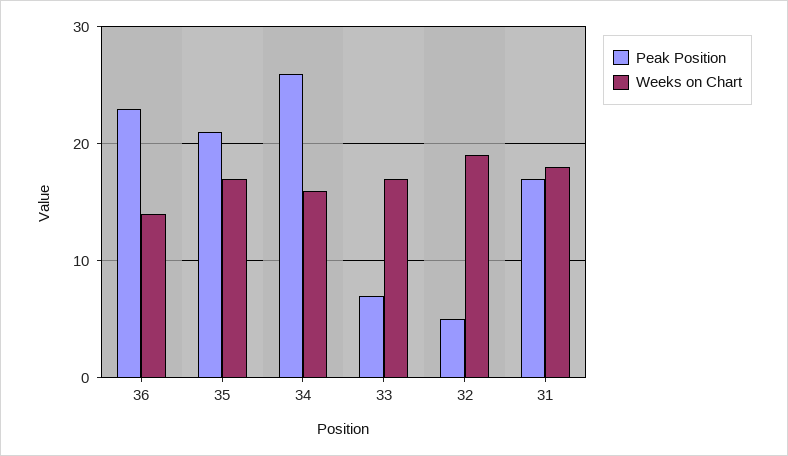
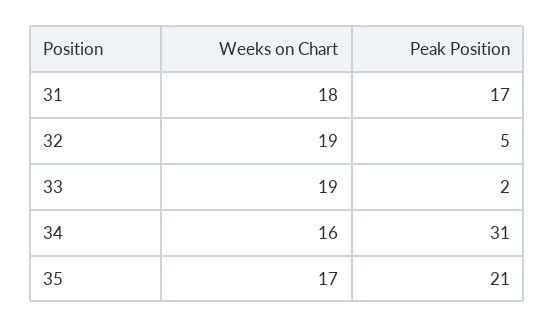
  {
    "Peak Position": {
-     "36": 23,
      "35": 21,
-     "34": 26,
+     "34": 31,
-     "33": 7,
+     "33": 2,
      "32": 5,
      "31": 17
    },
    "Weeks on Chart": {
-     "36": 14,
      "35": 17,
      "34": 16,
-     "33": 17,
+     "33": 19,
      "32": 19,
      "31": 18
    }
  }

